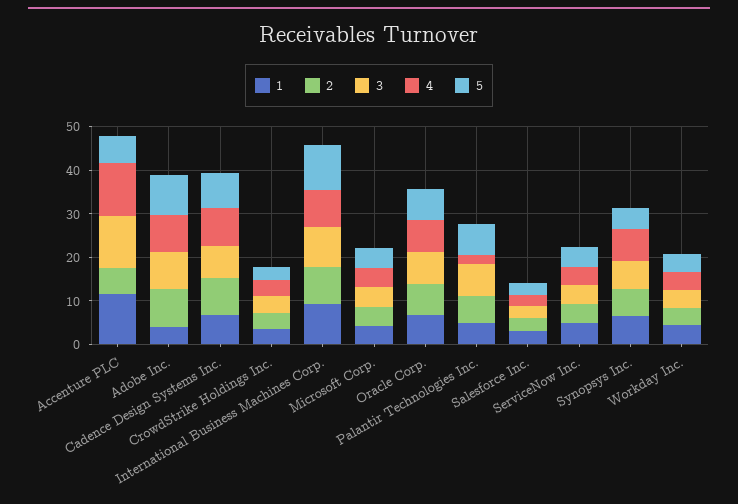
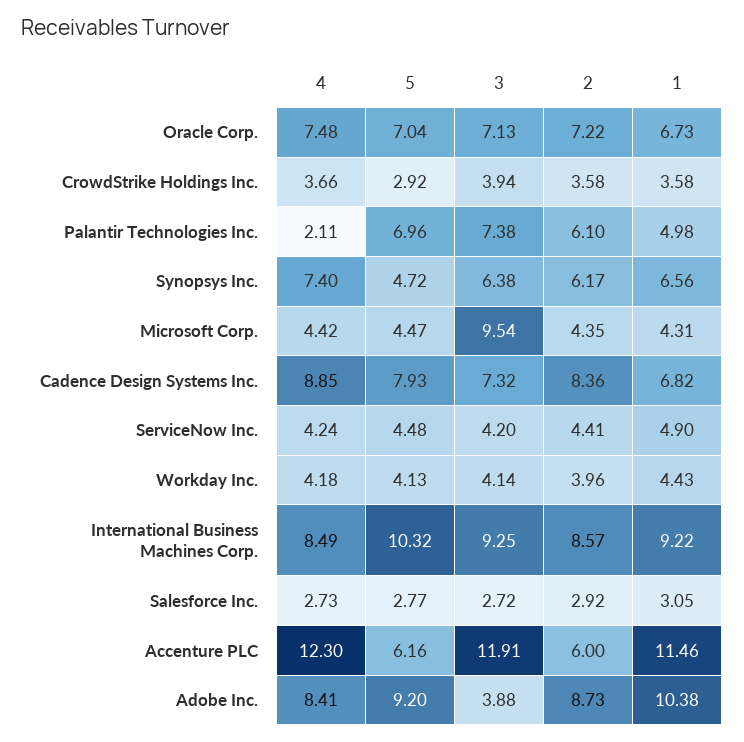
  {
    "1": {
      "Accenture PLC": 11.46,
-     "Adobe Inc.": 4,
+     "Adobe Inc.": 10.38,
      "Cadence Design Systems Inc.": 6.82,
      "CrowdStrike Holdings Inc.": 3.58,
      "International Business Machines Corp.": 9.22,
      "Microsoft Corp.": 4.31,
      "Oracle Corp.": 6.73,
      "Palantir Technologies Inc.": 4.98,
      "Salesforce Inc.": 3.05,
      "ServiceNow Inc.": 4.9,
      "Synopsys Inc.": 6.56,
      "Workday Inc.": 4.43
    },
    "2": {
      "Accenture PLC": 6,
      "Adobe Inc.": 8.73,
      "Cadence Design Systems Inc.": 8.36,
      "CrowdStrike Holdings Inc.": 3.58,
      "International Business Machines Corp.": 8.57,
      "Microsoft Corp.": 4.35,
      "Oracle Corp.": 7.22,
      "Palantir Technologies Inc.": 6.1,
      "Salesforce Inc.": 2.92,
      "ServiceNow Inc.": 4.41,
      "Synopsys Inc.": 6.17,
      "Workday Inc.": 3.96
    },
    "3": {
      "Accenture PLC": 11.91,
-     "Adobe Inc.": 8,
+     "Adobe Inc.": 3.88,
      "Cadence Design Systems Inc.": 7.32,
      "CrowdStrike Holdings Inc.": 3.94,
      "International Business Machines Corp.": 9.25,
-     "Microsoft Corp.": 4,
+     "Microsoft Corp.": 9.54,
      "Oracle Corp.": 7.13,
      "Palantir Technologies Inc.": 7.38,
      "Salesforce Inc.": 2.72,
      "ServiceNow Inc.": 4.2,
      "Synopsys Inc.": 6.38,
      "Workday Inc.": 4.14
    },
    "4": {
      "Accenture PLC": 12.3,
      "Adobe Inc.": 8.41,
      "Cadence Design Systems Inc.": 8.85,
      "CrowdStrike Holdings Inc.": 3.66,
      "International Business Machines Corp.": 8.49,
      "Microsoft Corp.": 4.42,
      "Oracle Corp.": 7.48,
      "Palantir Technologies Inc.": 2.11,
      "Salesforce Inc.": 2.73,
      "ServiceNow Inc.": 4.24,
      "Synopsys Inc.": 7.4,
      "Workday Inc.": 4.18
    },
    "5": {
      "Accenture PLC": 6.16,
      "Adobe Inc.": 9.2,
      "Cadence Design Systems Inc.": 7.93,
      "CrowdStrike Holdings Inc.": 2.92,
      "International Business Machines Corp.": 10.32,
      "Microsoft Corp.": 4.47,
      "Oracle Corp.": 7.04,
      "Palantir Technologies Inc.": 6.96,
      "Salesforce Inc.": 2.77,
      "ServiceNow Inc.": 4.48,
      "Synopsys Inc.": 4.72,
      "Workday Inc.": 4.13
    }
  }

